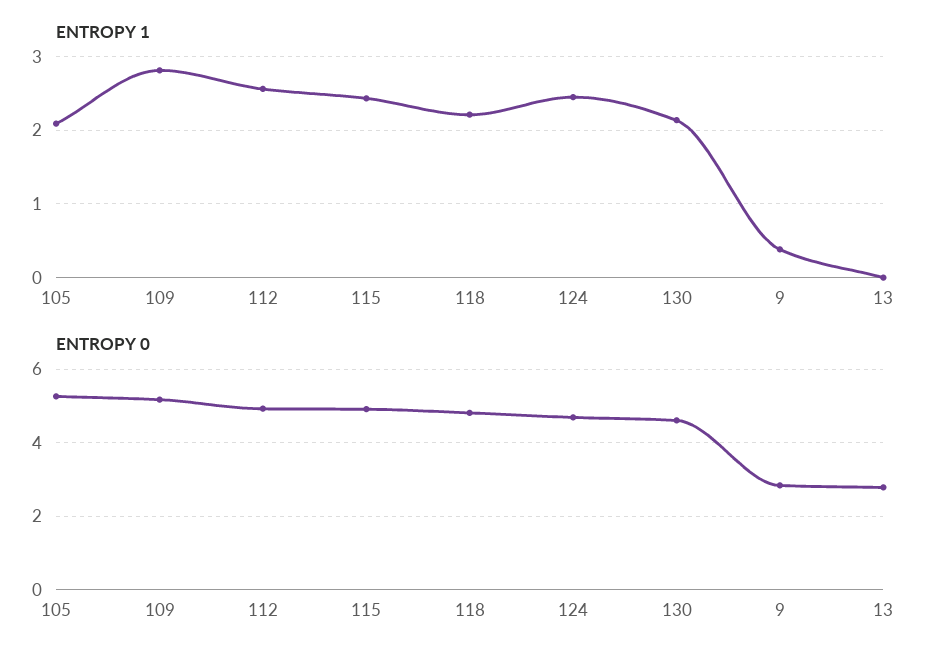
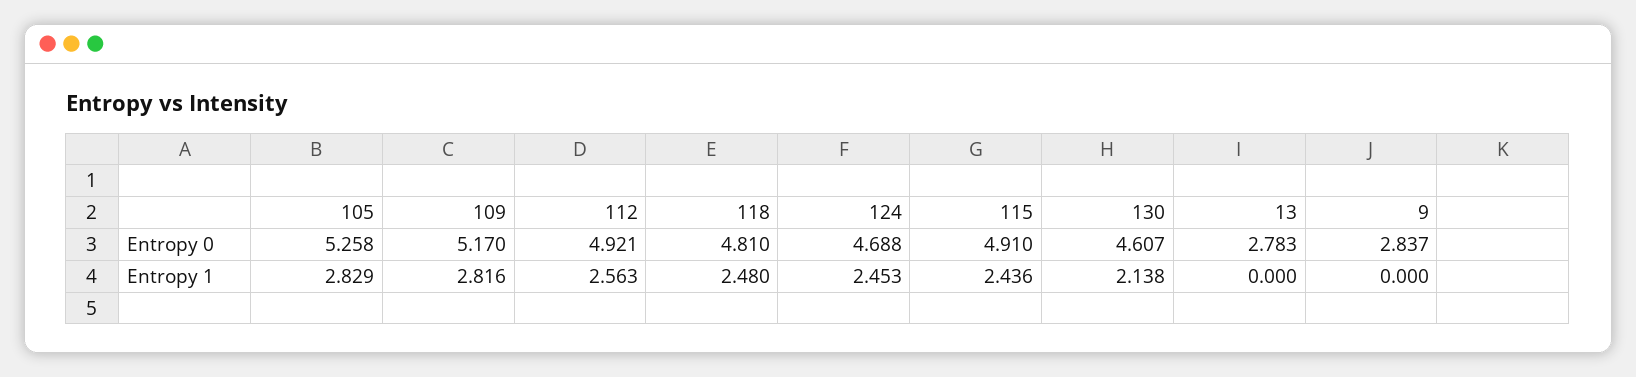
  {
    "ENTROPY 1": {
-     "105": 2.1,
+     "105": 2.829,
      "109": 2.816,
      "112": 2.563,
      "115": 2.436,
-     "118": 2.2,
+     "118": 2.48,
      "124": 2.453,
      "130": 2.138,
-     "9": 0.4,
+     "9": 0,
      "13": 0
    },
    "ENTROPY 0": {
      "105": 5.258,
      "109": 5.17,
      "112": 4.921,
      "115": 4.91,
      "118": 4.81,
      "124": 4.688,
      "130": 4.607,
      "9": 2.837,
      "13": 2.783
    }
  }

